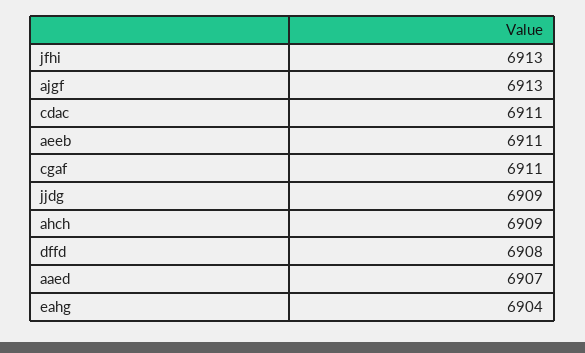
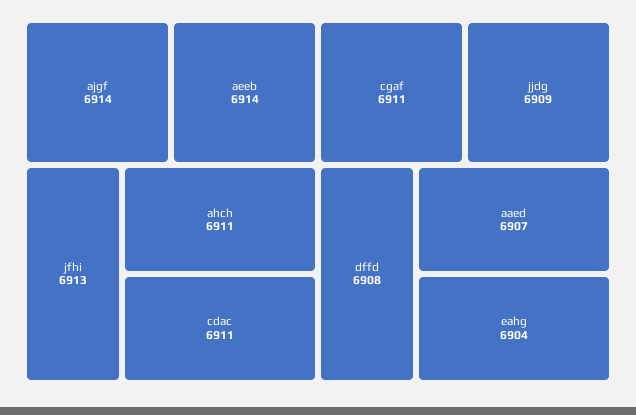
  {
    "jfhi": 6913,
-   "ajgf": 6913,
+   "ajgf": 6914,
    "cdac": 6911,
-   "aeeb": 6911,
+   "aeeb": 6914,
    "cgaf": 6911,
    "jjdg": 6909,
-   "ahch": 6909,
+   "ahch": 6911,
    "dffd": 6908,
    "aaed": 6907,
    "eahg": 6904
  }

